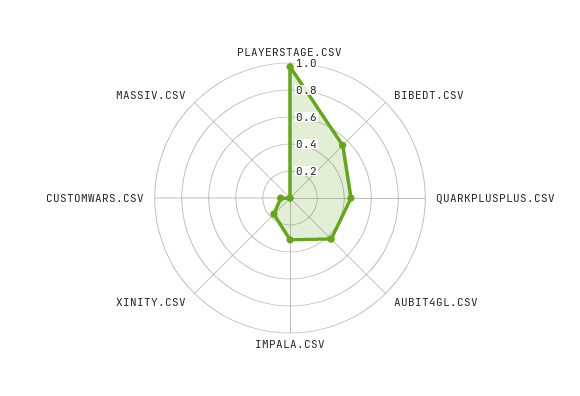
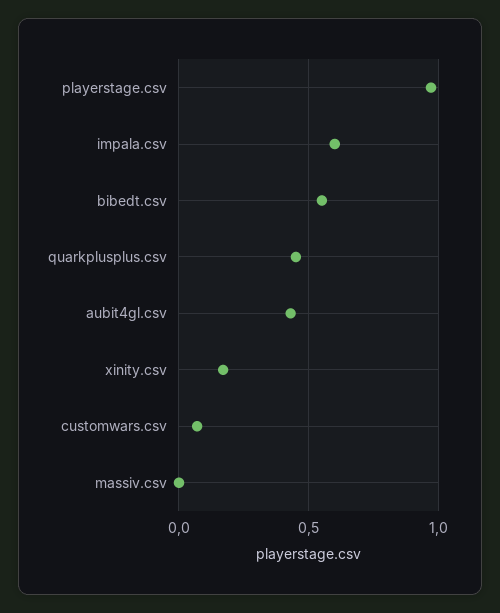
  {
    "PLAYERSTAGE.CSV": 0.95,
    "BIBEDT.CSV": 0.55,
    "QUARKPLUSPLUS.CSV": 0.45,
    "AUBIT4GL.CSV": 0.45,
-   "IMPALA.CSV": 0.3,
+   "IMPALA.CSV": 0.6,
    "XINITY.CSV": 0.15,
    "CUSTOMWARS.CSV": 0.05,
    "MASSIV.CSV": 0
  }

